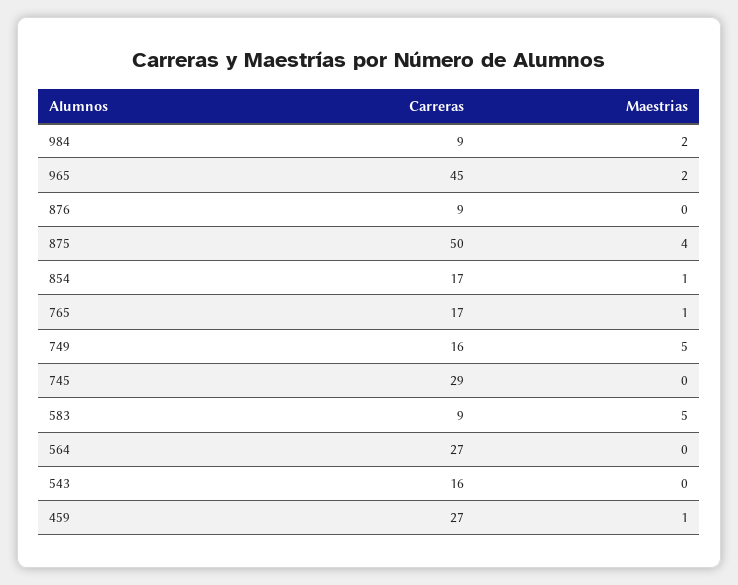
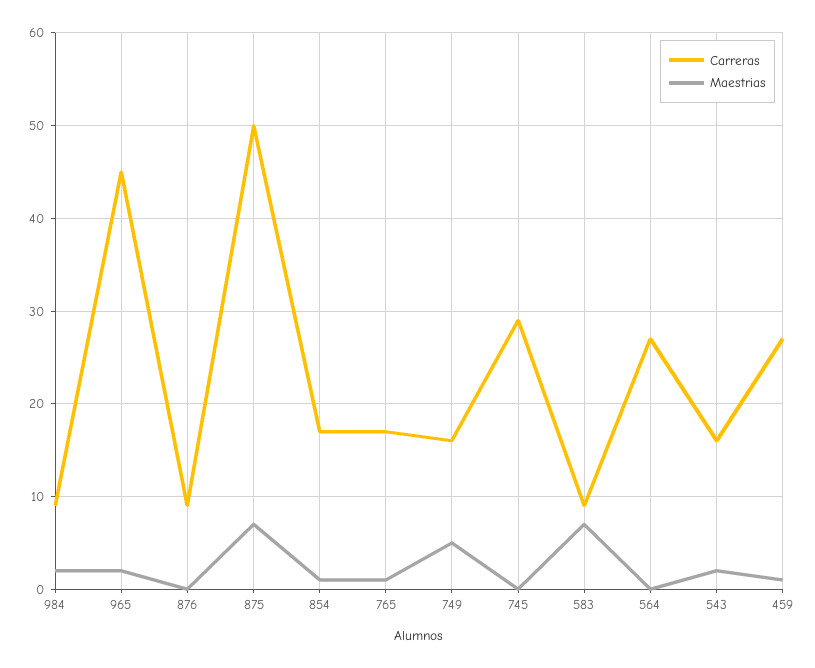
  {
    "Carreras": {
      "984": 9,
      "965": 45,
      "876": 9,
      "875": 50,
      "854": 17,
      "765": 17,
      "749": 16,
      "745": 29,
      "583": 9,
      "564": 27,
      "543": 16,
      "459": 27
    },
    "Maestrias": {
      "984": 2,
      "965": 2,
      "876": 0,
-     "875": 4,
+     "875": 7,
      "854": 1,
      "765": 1,
      "749": 5,
      "745": 0,
-     "583": 5,
+     "583": 7,
      "564": 0,
-     "543": 0,
+     "543": 2,
      "459": 1
    }
  }

